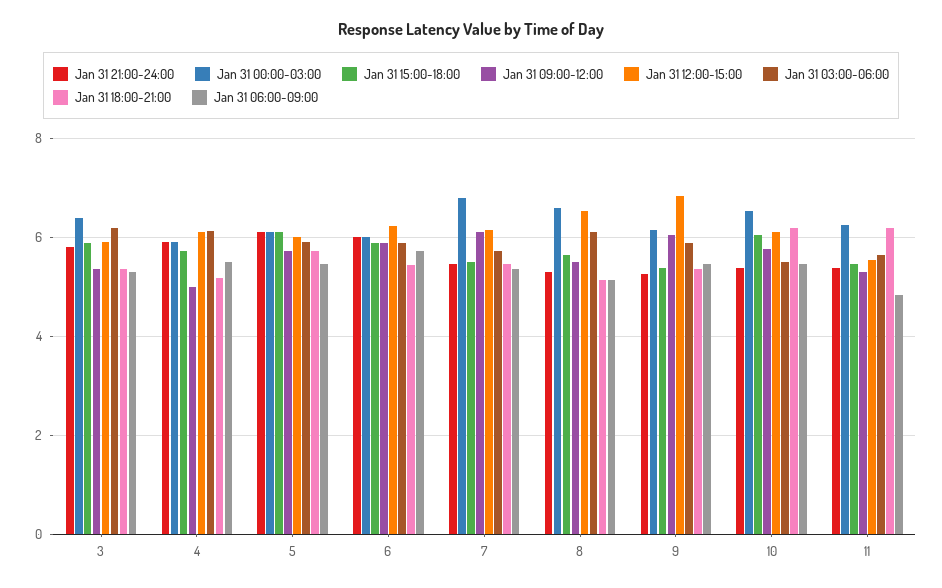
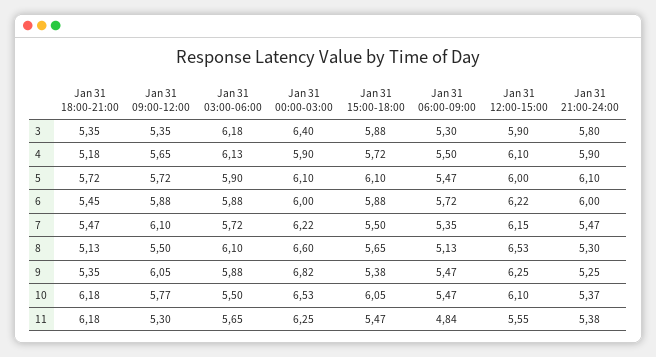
  {
    "Jan 31 21:00-24:00": {
      "3": 5.8,
      "4": 5.9,
      "5": 6.1,
      "6": 6,
      "7": 5.47,
      "8": 5.3,
      "9": 5.25,
      "10": 5.37,
      "11": 5.38
    },
    "Jan 31 00:00-03:00": {
      "3": 6.4,
      "4": 5.9,
      "5": 6.1,
      "6": 6,
-     "7": 6.8,
+     "7": 6.22,
      "8": 6.6,
-     "9": 6.2,
+     "9": 6.82,
      "10": 6.53,
      "11": 6.25
    },
    "Jan 31 15:00-18:00": {
      "3": 5.88,
      "4": 5.72,
      "5": 6.1,
      "6": 5.88,
      "7": 5.5,
      "8": 5.65,
      "9": 5.38,
      "10": 6.05,
      "11": 5.47
    },
    "Jan 31 09:00-12:00": {
      "3": 5.35,
-     "4": 5,
+     "4": 5.65,
      "5": 5.72,
      "6": 5.88,
      "7": 6.1,
      "8": 5.5,
      "9": 6.05,
      "10": 5.77,
      "11": 5.3
    },
    "Jan 31 12:00-15:00": {
      "3": 5.9,
      "4": 6.1,
      "5": 6,
      "6": 6.22,
      "7": 6.15,
      "8": 6.53,
-     "9": 6.8,
+     "9": 6.25,
      "10": 6.1,
      "11": 5.55
    },
    "Jan 31 03:00-06:00": {
      "3": 6.18,
      "4": 6.13,
      "5": 5.9,
      "6": 5.88,
      "7": 5.72,
      "8": 6.1,
      "9": 5.88,
      "10": 5.5,
      "11": 5.65
    },
    "Jan 31 18:00-21:00": {
      "3": 5.35,
      "4": 5.18,
      "5": 5.72,
      "6": 5.45,
      "7": 5.47,
      "8": 5.13,
      "9": 5.35,
      "10": 6.18,
      "11": 6.18
    },
    "Jan 31 06:00-09:00": {
      "3": 5.3,
      "4": 5.5,
      "5": 5.47,
      "6": 5.72,
      "7": 5.35,
      "8": 5.13,
      "9": 5.47,
      "10": 5.47,
      "11": 4.84
    }
  }

